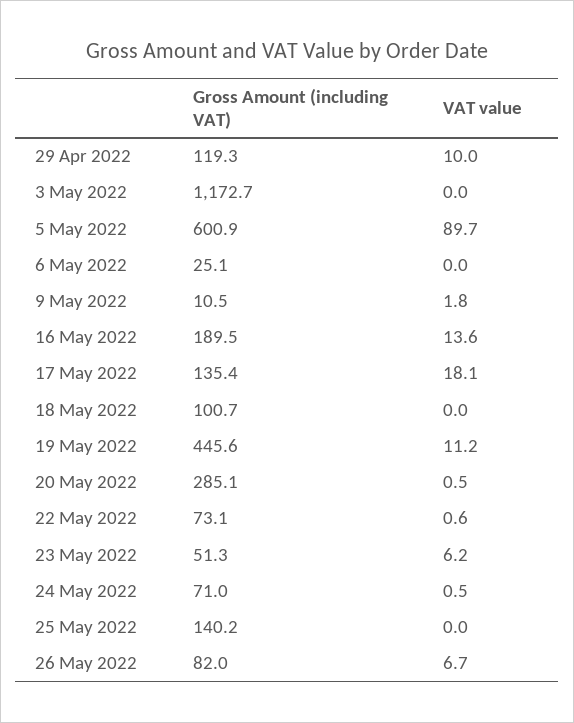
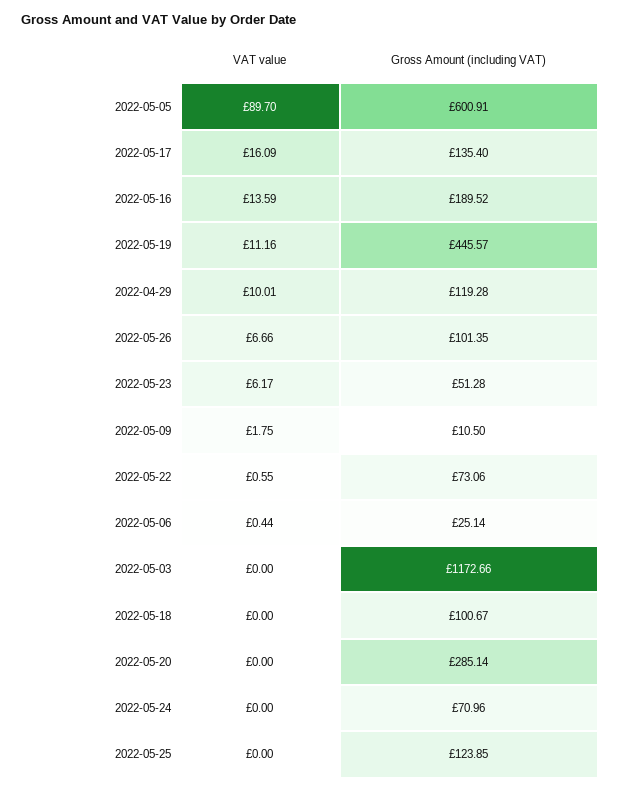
  {
    "Gross Amount (including VAT)": {
      "29 Apr 2022": 119.28,
      "3 May 2022": 1172.66,
      "5 May 2022": 600.91,
      "6 May 2022": 25.14,
      "9 May 2022": 10.5,
      "16 May 2022": 189.52,
      "17 May 2022": 135.4,
      "18 May 2022": 100.67,
      "19 May 2022": 445.57,
      "20 May 2022": 285.14,
      "22 May 2022": 73.06,
      "23 May 2022": 51.28,
      "24 May 2022": 70.96,
-     "25 May 2022": 140.2,
+     "25 May 2022": 123.85,
-     "26 May 2022": 82
+     "26 May 2022": 101.35
    },
    "VAT value": {
      "29 Apr 2022": 10.01,
      "3 May 2022": 0,
      "5 May 2022": 89.7,
-     "6 May 2022": 0,
+     "6 May 2022": 0.44,
      "9 May 2022": 1.75,
      "16 May 2022": 13.59,
-     "17 May 2022": 18.1,
+     "17 May 2022": 16.09,
      "18 May 2022": 0,
      "19 May 2022": 11.16,
-     "20 May 2022": 0.5,
+     "20 May 2022": 0,
      "22 May 2022": 0.55,
      "23 May 2022": 6.17,
-     "24 May 2022": 0.5,
+     "24 May 2022": 0,
      "25 May 2022": 0,
      "26 May 2022": 6.66
    }
  }

